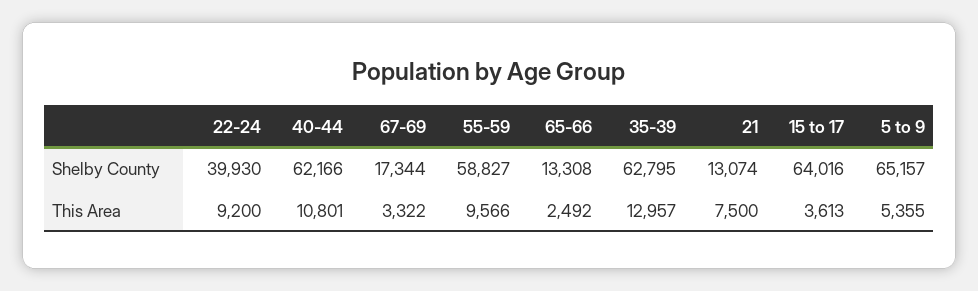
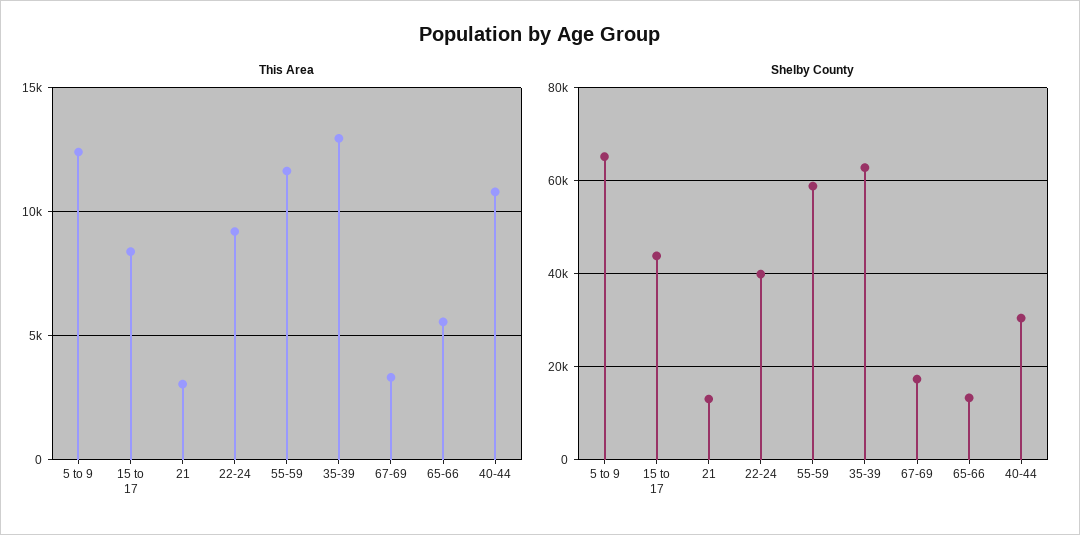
  {
    "Shelby County": {
      "22-24": 39930,
-     "40-44": 62166,
+     "40-44": 30000,
      "67-69": 17344,
      "55-59": 58827,
      "65-66": 13308,
      "35-39": 62795,
      "21": 13074,
-     "15 to 17": 64016,
+     "15 to 17": 44000,
      "5 to 9": 65157
    },
    "This Area": {
      "22-24": 9200,
      "40-44": 10801,
      "67-69": 3322,
-     "55-59": 9566,
+     "55-59": 11500,
-     "65-66": 2492,
+     "65-66": 5500,
      "35-39": 12957,
-     "21": 7500,
+     "21": 3000,
-     "15 to 17": 3613,
+     "15 to 17": 8500,
-     "5 to 9": 5355
+     "5 to 9": 12500
    }
  }

